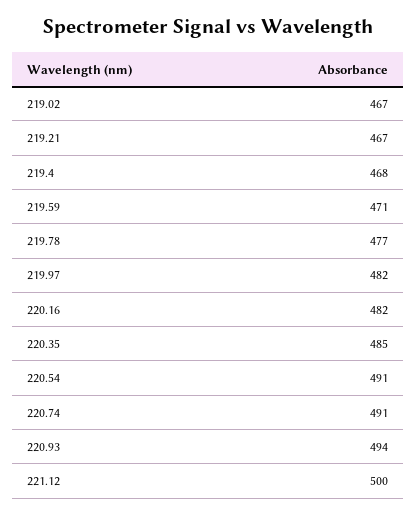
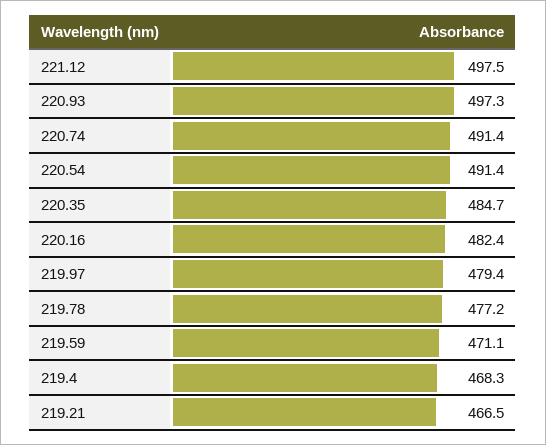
  {
-   "219.02": 467,
    "219.21": 466.5,
    "219.4": 468.3,
    "219.59": 471.1,
    "219.78": 477.2,
-   "219.97": 482,
+   "219.97": 479.4,
    "220.16": 482.4,
    "220.35": 484.7,
    "220.54": 491.4,
    "220.74": 491.4,
-   "220.93": 494,
+   "220.93": 497.3,
-   "221.12": 500
+   "221.12": 497.5
  }

